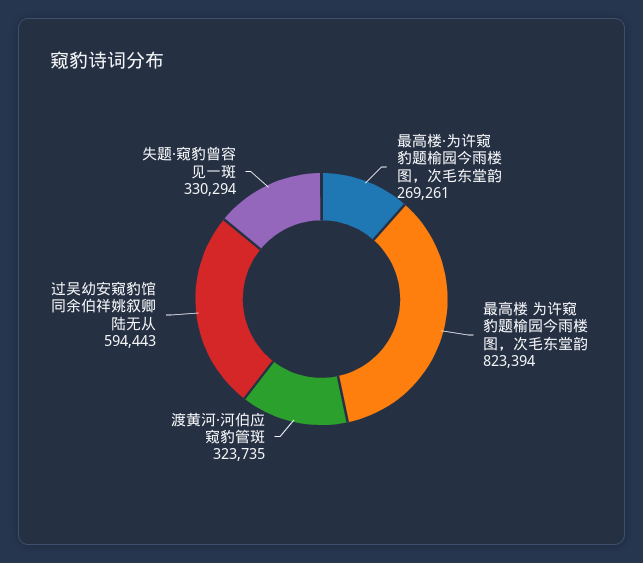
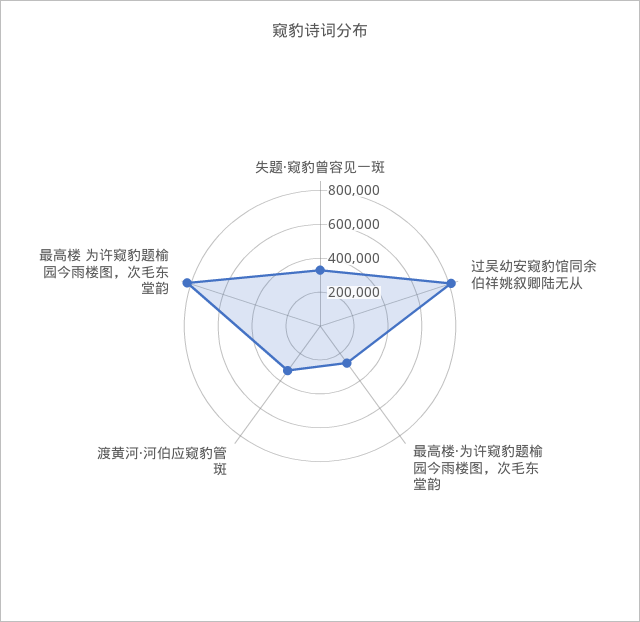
  {
    "最高楼·为许窥豹题榆园今雨楼图，次毛东堂韵": 269261,
    "最高楼 为许窥豹题榆园今雨楼图，次毛东堂韵": 823394,
    "渡黄河·河伯应窥豹管斑": 323735,
-   "过吴幼安窥豹馆同余伯祥姚叙卿陆无从": 594443,
+   "过吴幼安窥豹馆同余伯祥姚叙卿陆无从": 800000,
    "失题·窥豹曾容见一斑": 330294
  }

